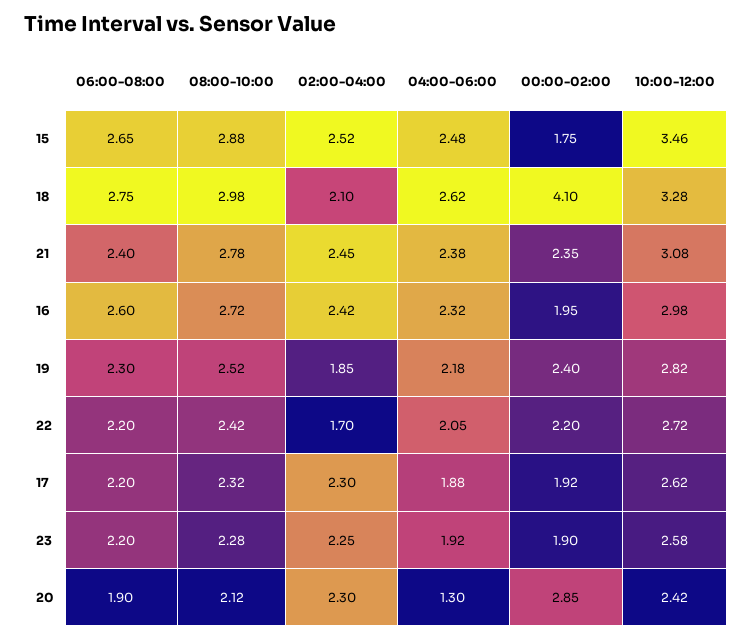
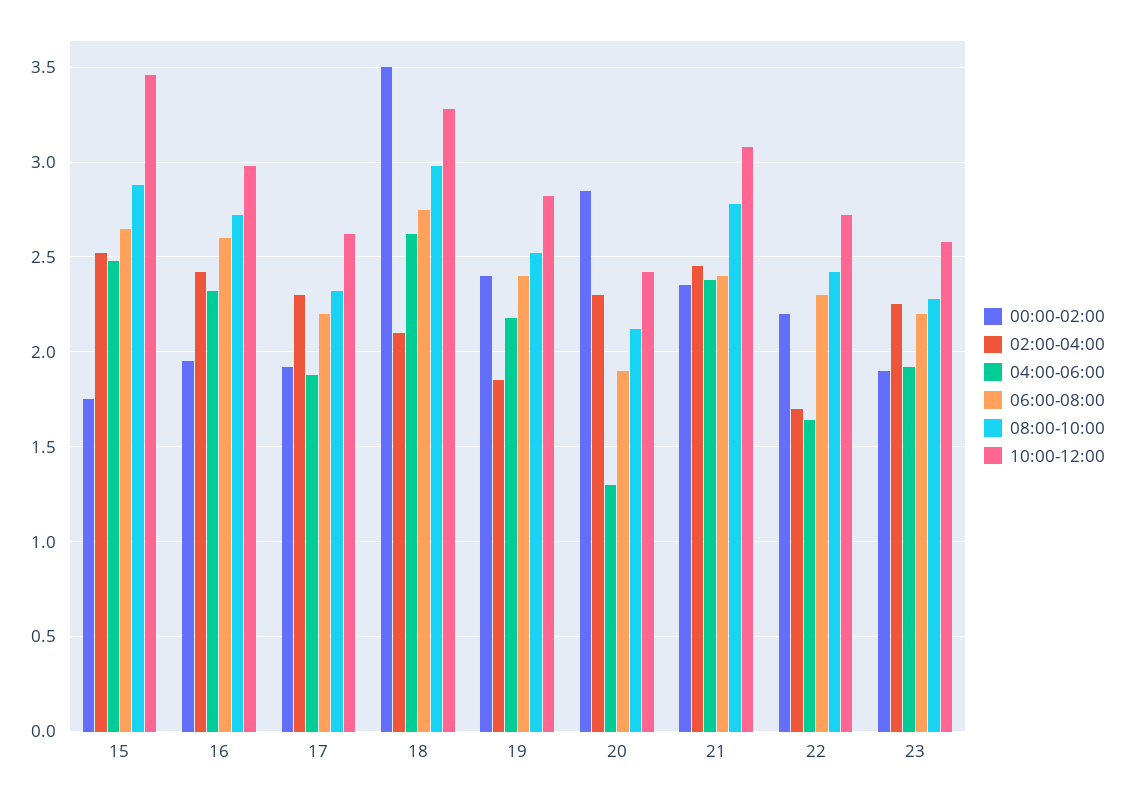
  {
    "06:00-08:00": {
      "15": 2.65,
      "18": 2.75,
      "21": 2.4,
      "16": 2.6,
-     "19": 2.3,
+     "19": 2.4,
-     "22": 2.2,
+     "22": 2.3,
      "17": 2.2,
      "23": 2.2,
      "20": 1.9
    },
    "08:00-10:00": {
      "15": 2.88,
      "18": 2.98,
      "21": 2.78,
      "16": 2.72,
      "19": 2.52,
      "22": 2.42,
      "17": 2.32,
      "23": 2.28,
      "20": 2.12
    },
    "02:00-04:00": {
      "15": 2.52,
      "18": 2.1,
      "21": 2.45,
      "16": 2.42,
      "19": 1.85,
      "22": 1.7,
      "17": 2.3,
      "23": 2.25,
      "20": 2.3
    },
    "04:00-06:00": {
      "15": 2.48,
      "18": 2.62,
      "21": 2.38,
      "16": 2.32,
      "19": 2.18,
-     "22": 2.05,
+     "22": 1.65,
      "17": 1.88,
      "23": 1.92,
      "20": 1.3
    },
    "00:00-02:00": {
      "15": 1.75,
-     "18": 4.1,
+     "18": 3.5,
      "21": 2.35,
      "16": 1.95,
      "19": 2.4,
      "22": 2.2,
      "17": 1.92,
      "23": 1.9,
      "20": 2.85
    },
    "10:00-12:00": {
      "15": 3.46,
      "18": 3.28,
      "21": 3.08,
      "16": 2.98,
      "19": 2.82,
      "22": 2.72,
      "17": 2.62,
      "23": 2.58,
      "20": 2.42
    }
  }

